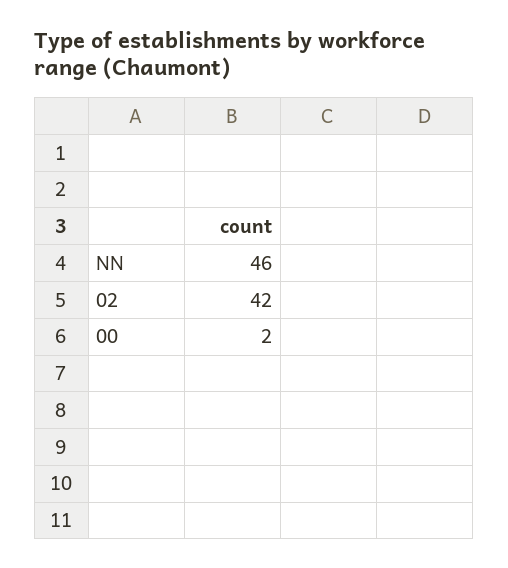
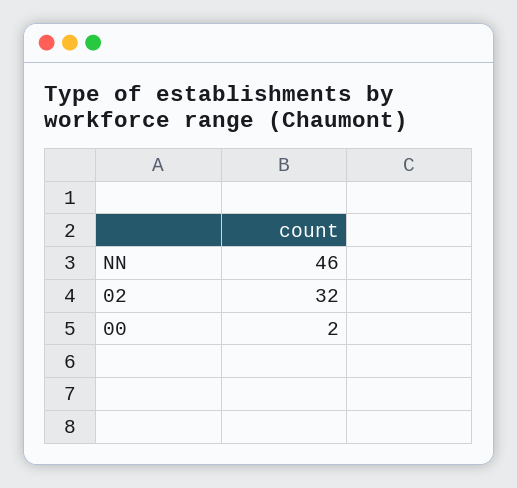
  {
    "NN": 46,
-   "02": 42,
+   "02": 32,
    "00": 2
  }

